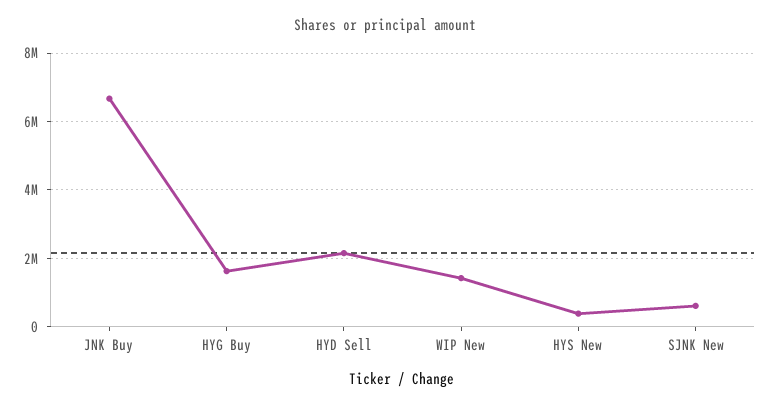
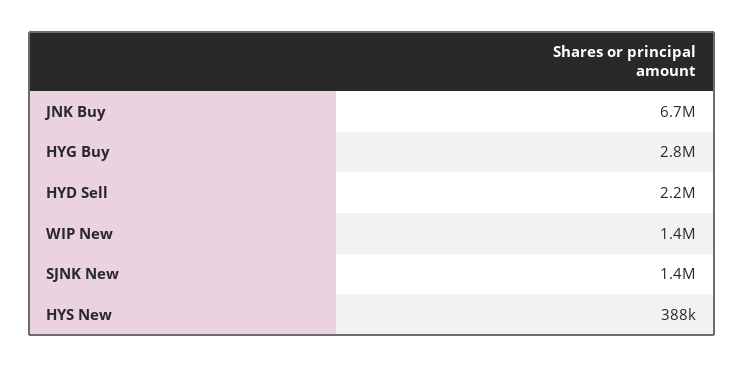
  {
    "JNK Buy": 6700000,
-   "HYG Buy": 1600000,
+   "HYG Buy": 2800000,
    "HYD Sell": 2200000,
    "WIP New": 1400000,
    "HYS New": 388000,
-   "SJNK New": 600000
+   "SJNK New": 1400000
  }

